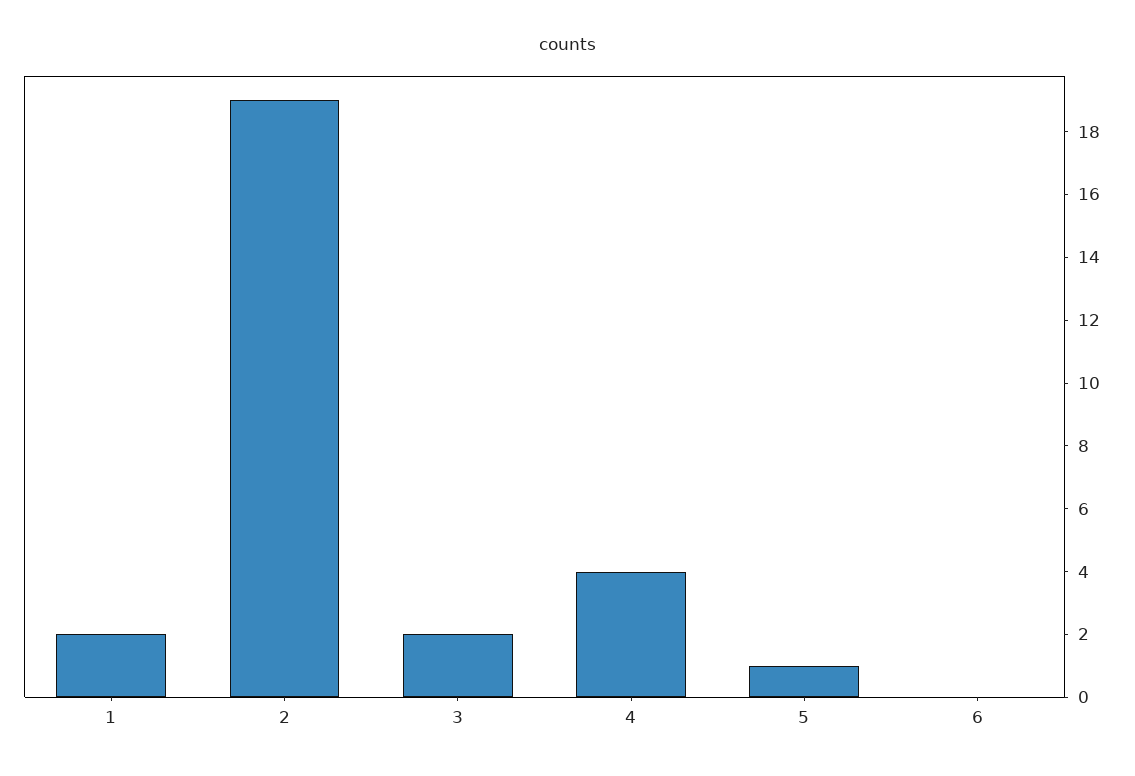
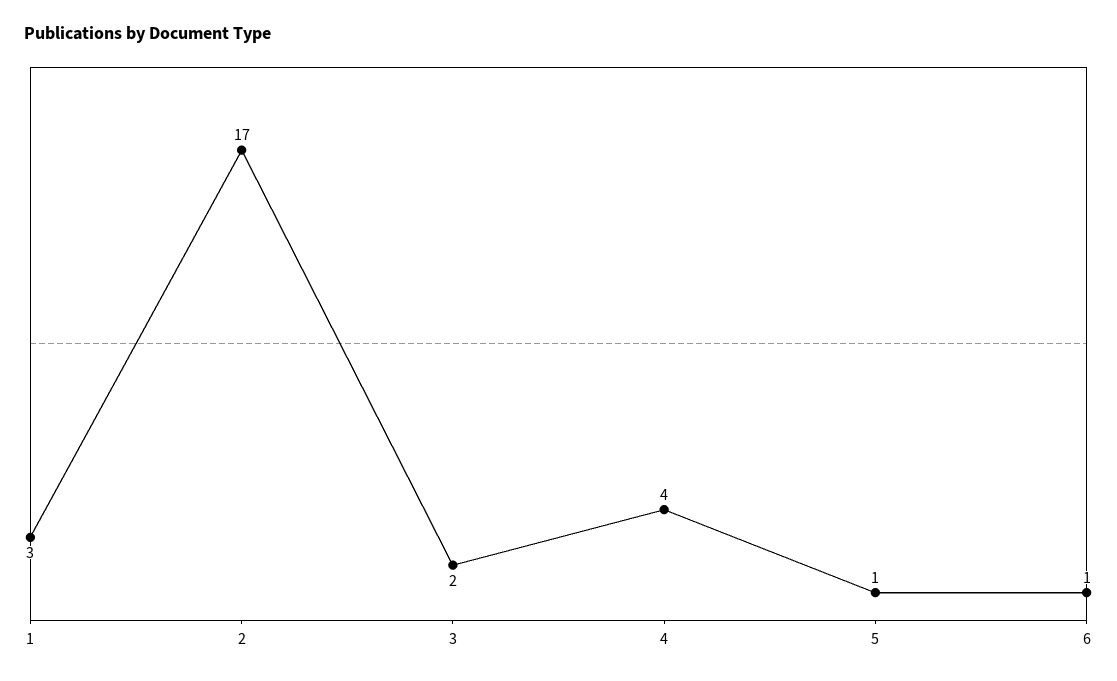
  {
-   "1": 2,
+   "1": 3,
-   "2": 19,
+   "2": 17,
    "3": 2,
    "4": 4,
    "5": 1,
-   "6": 0
+   "6": 1
  }

